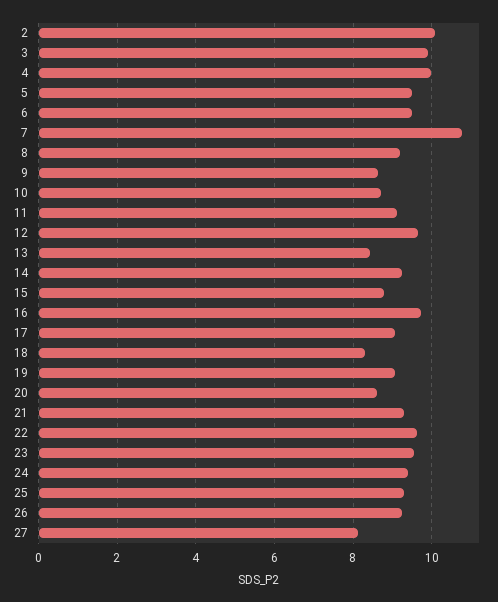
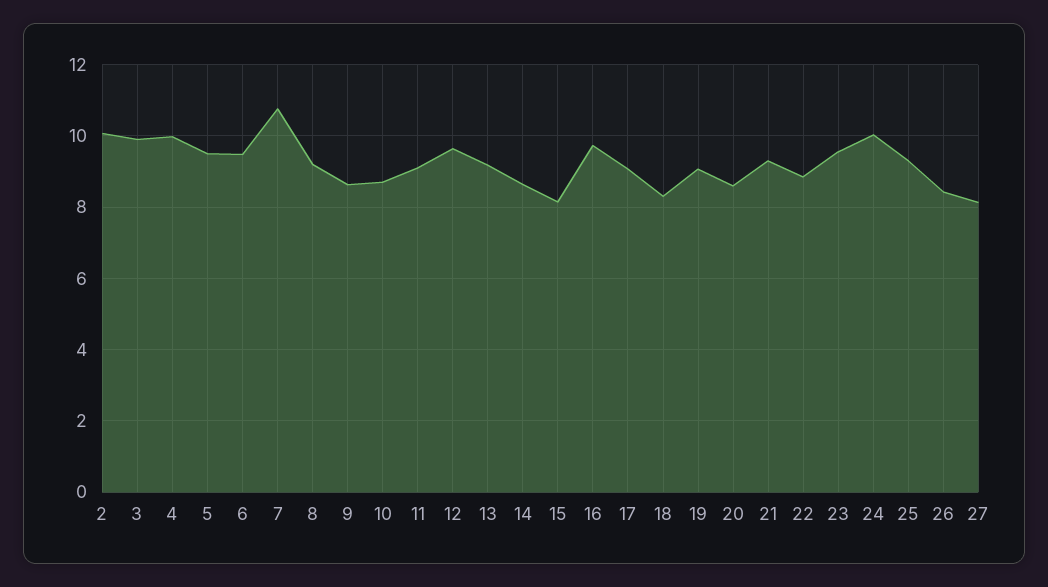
  {
    "2": 10,
    "3": 10,
    "4": 10,
    "5": 9.6,
    "6": 9.4,
    "7": 10.8,
    "8": 9.2,
    "9": 8.6,
    "10": 8.8,
    "11": 9.2,
    "12": 9.6,
-   "13": 8.4,
+   "13": 9.2,
-   "14": 9.2,
+   "14": 8.6,
-   "15": 8.8,
+   "15": 8.2,
    "16": 9.8,
    "17": 9,
    "18": 8.4,
    "19": 9,
    "20": 8.6,
    "21": 9.4,
-   "22": 9.6,
+   "22": 8.8,
    "23": 9.6,
-   "24": 9.4,
+   "24": 10,
    "25": 9.4,
-   "26": 9.2,
+   "26": 8.4,
    "27": 8.2
  }

